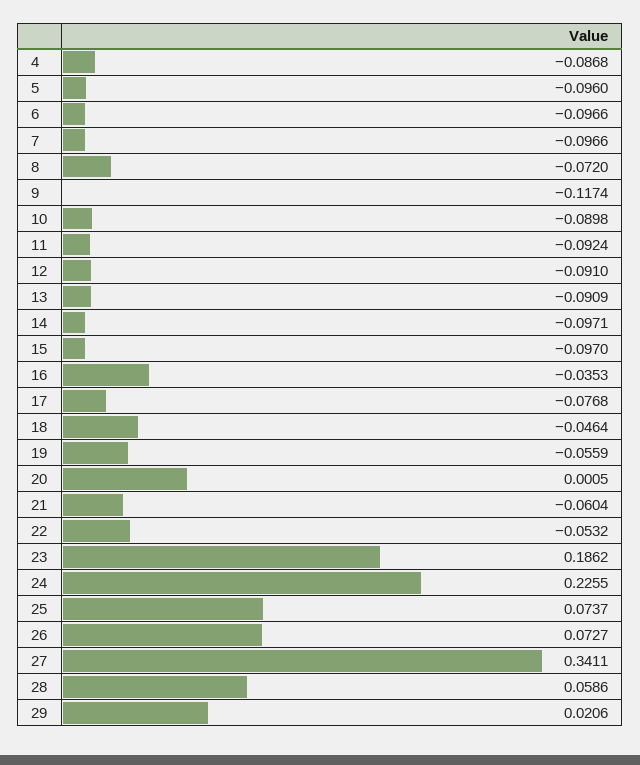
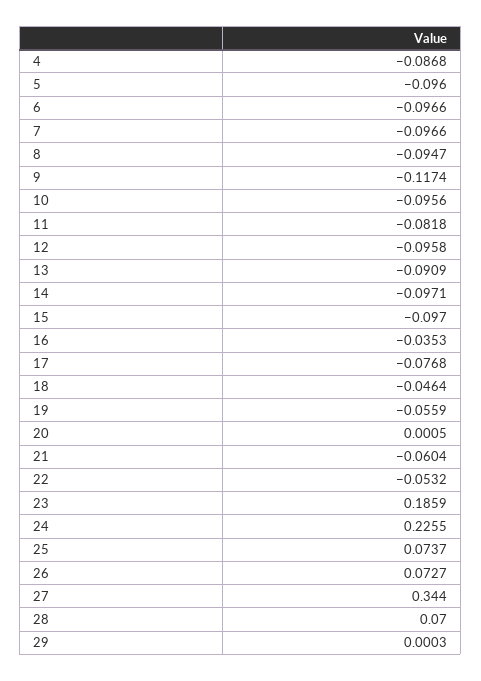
  {
    "4": -0.0868,
    "5": -0.096,
    "6": -0.0966,
    "7": -0.0966,
-   "8": -0.072,
+   "8": -0.0947,
    "9": -0.1174,
-   "10": -0.0898,
+   "10": -0.0956,
-   "11": -0.0924,
+   "11": -0.0818,
-   "12": -0.091,
+   "12": -0.0958,
    "13": -0.0909,
    "14": -0.0971,
    "15": -0.097,
    "16": -0.0353,
    "17": -0.0768,
    "18": -0.0464,
    "19": -0.0559,
    "20": 0.0005,
    "21": -0.0604,
    "22": -0.0532,
-   "23": 0.1862,
+   "23": 0.1859,
    "24": 0.2255,
    "25": 0.0737,
    "26": 0.0727,
-   "27": 0.3411,
+   "27": 0.344,
-   "28": 0.0586,
+   "28": 0.07,
-   "29": 0.0206
+   "29": 0.0003
  }

